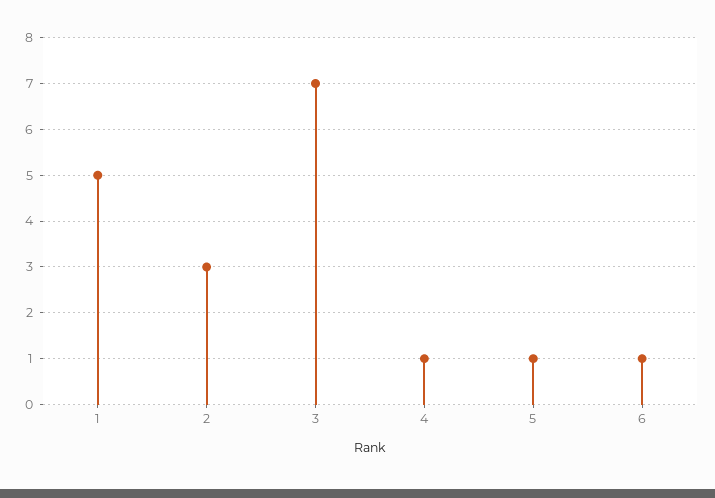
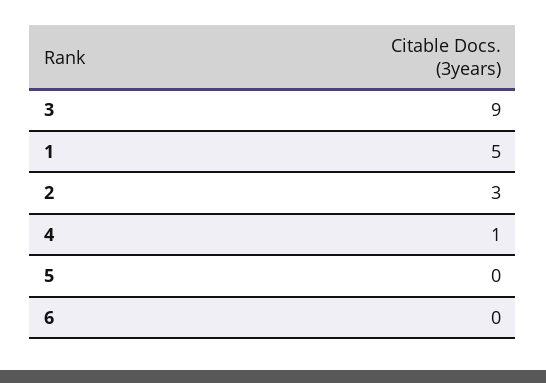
  {
    "1": 5,
    "2": 3,
-   "3": 7,
+   "3": 9,
    "4": 1,
-   "5": 1,
+   "5": 0,
-   "6": 1
+   "6": 0
  }

